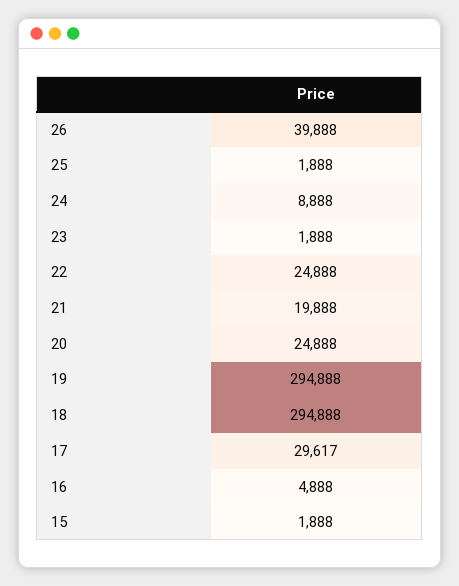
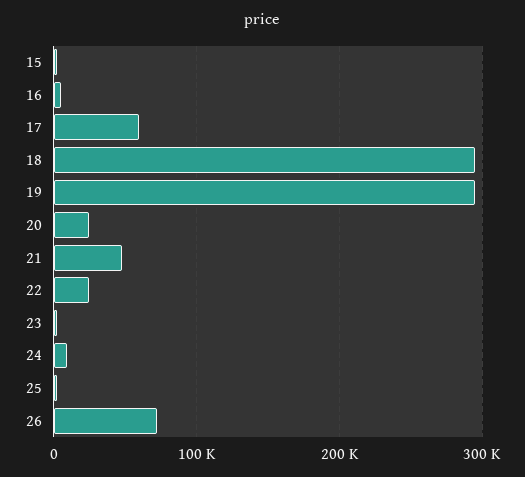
  {
-   "26": 39888,
+   "26": 70000,
    "25": 1888,
    "24": 8888,
    "23": 1888,
    "22": 24888,
-   "21": 19888,
+   "21": 50000,
    "20": 24888,
    "19": 294888,
    "18": 294888,
-   "17": 29617,
+   "17": 60000,
    "16": 4888,
    "15": 1888
  }

